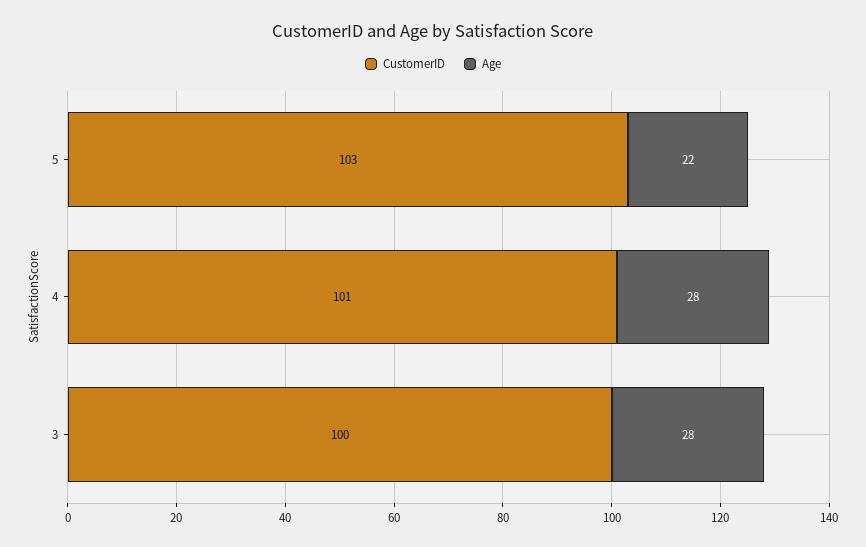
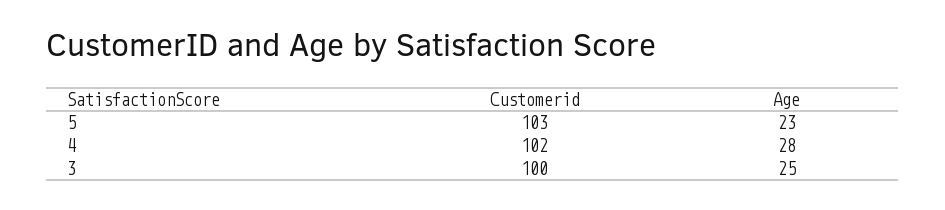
  {
    "CustomerID": {
      "5": 103,
-     "4": 101,
+     "4": 102,
      "3": 100
    },
    "Age": {
-     "5": 22,
+     "5": 23,
      "4": 28,
-     "3": 28
+     "3": 25
    }
  }

